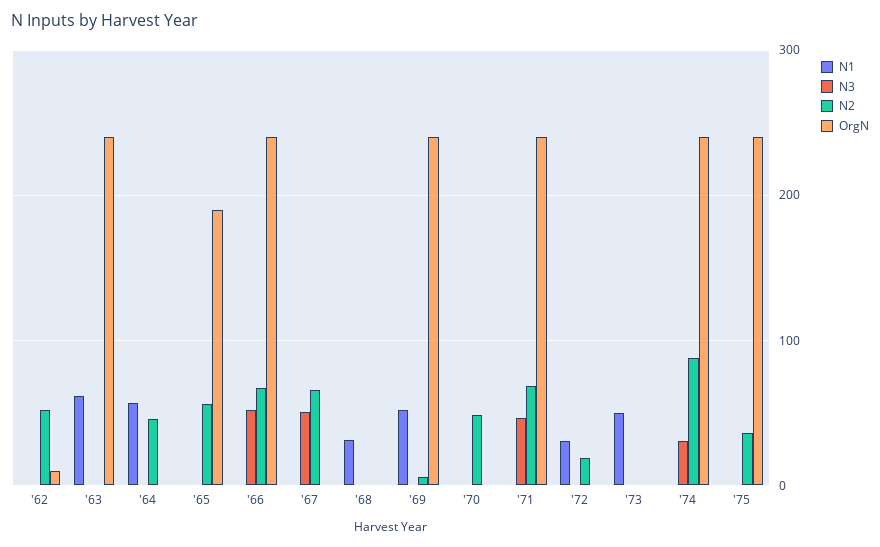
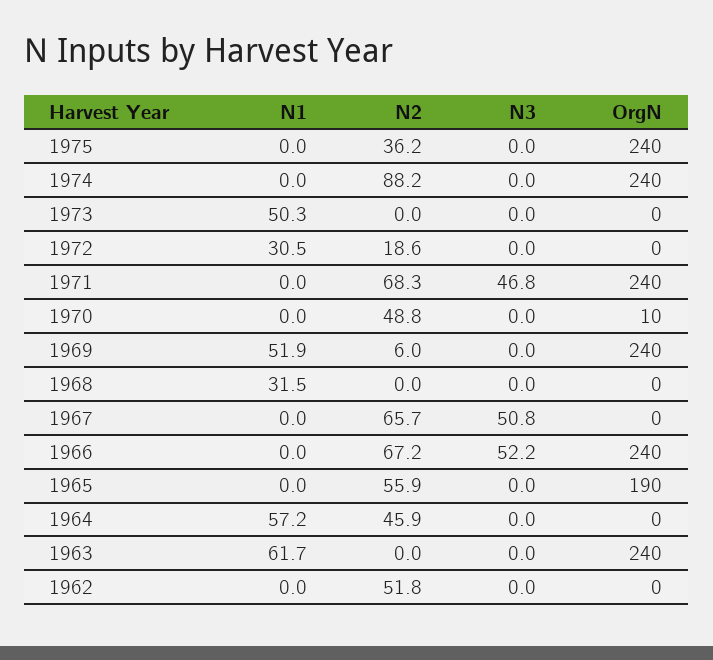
  {
    "N1": {
      "'62": 0,
      "'63": 61.7,
      "'64": 57.2,
      "'65": 0,
      "'66": 0,
      "'67": 0,
      "'68": 31.5,
      "'69": 51.9,
      "'70": 0,
      "'71": 0,
      "'72": 30.5,
      "'73": 50.3,
      "'74": 0,
      "'75": 0
    },
    "N3": {
      "'62": 0,
      "'63": 0,
      "'64": 0,
      "'65": 0,
      "'66": 52.2,
      "'67": 50.8,
      "'68": 0,
      "'69": 0,
      "'70": 0,
      "'71": 46.8,
      "'72": 0,
      "'73": 0,
-     "'74": 30,
+     "'74": 0,
      "'75": 0
    },
    "N2": {
      "'62": 51.8,
      "'63": 0,
      "'64": 45.9,
      "'65": 55.9,
      "'66": 67.2,
      "'67": 65.7,
      "'68": 0,
      "'69": 6,
      "'70": 48.8,
      "'71": 68.3,
      "'72": 18.6,
      "'73": 0,
      "'74": 88.2,
      "'75": 36.2
    },
    "OrgN": {
-     "'62": 10,
+     "'62": 0,
      "'63": 240,
      "'64": 0,
      "'65": 190,
      "'66": 240,
      "'67": 0,
      "'68": 0,
      "'69": 240,
-     "'70": 0,
+     "'70": 10,
      "'71": 240,
      "'72": 0,
      "'73": 0,
      "'74": 240,
      "'75": 240
    }
  }

